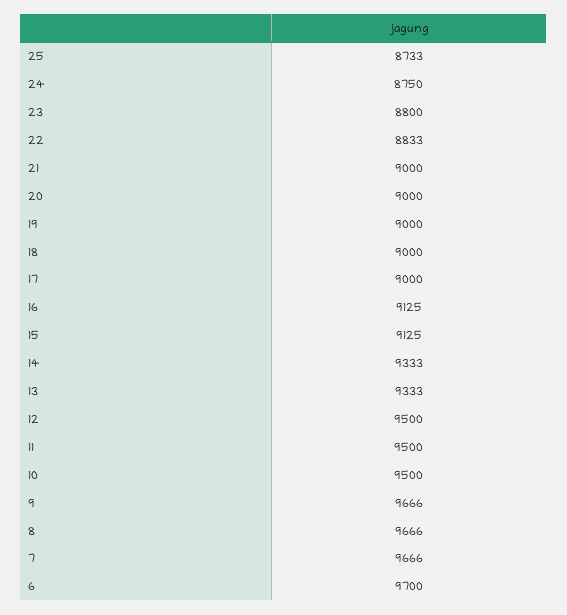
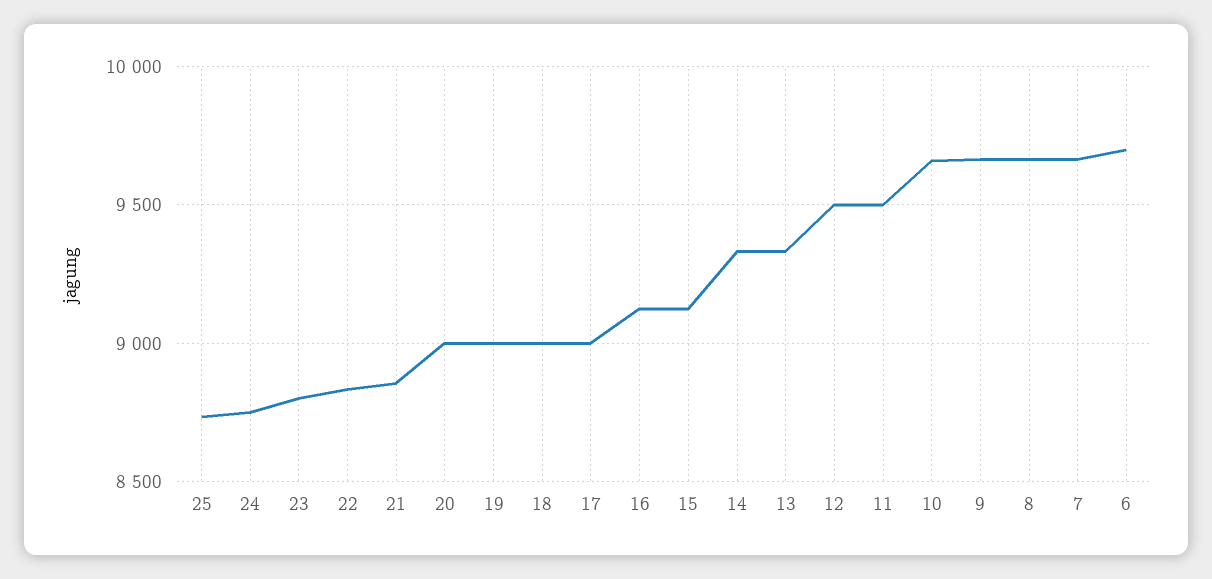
  {
    "25": 8733,
    "24": 8750,
    "23": 8800,
    "22": 8833,
-   "21": 9000,
+   "21": 8850,
    "20": 9000,
    "19": 9000,
    "18": 9000,
    "17": 9000,
    "16": 9125,
    "15": 9125,
    "14": 9333,
    "13": 9333,
    "12": 9500,
    "11": 9500,
-   "10": 9500,
+   "10": 9650,
    "9": 9666,
    "8": 9666,
    "7": 9666,
    "6": 9700
  }

